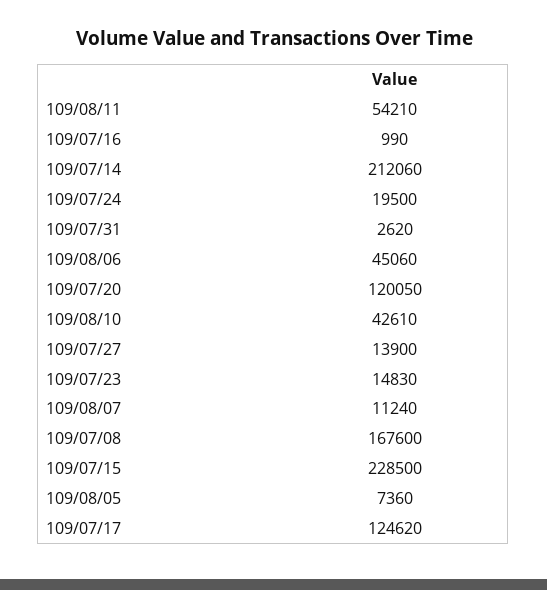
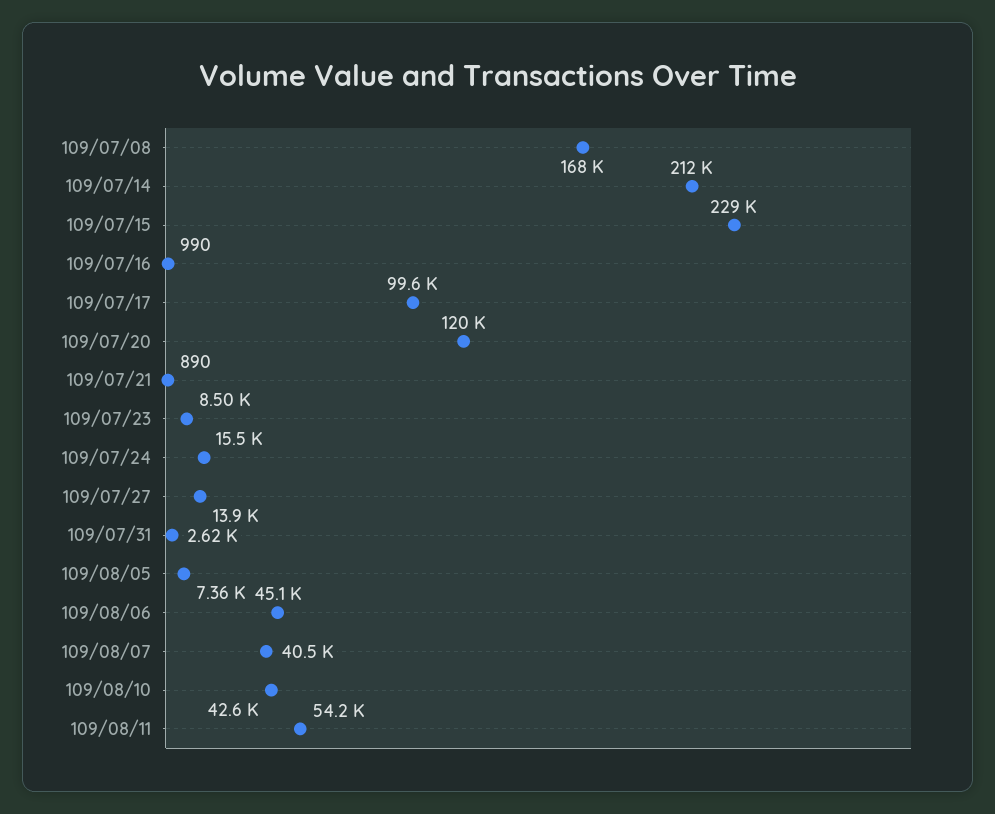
  {
    "109/08/11": 54210,
    "109/07/16": 990,
    "109/07/14": 212060,
-   "109/07/24": 19500,
+   "109/07/24": 15500,
    "109/07/31": 2620,
    "109/08/06": 45060,
    "109/07/20": 120050,
    "109/08/10": 42610,
    "109/07/27": 13900,
-   "109/07/23": 14830,
+   "109/07/23": 8500,
-   "109/08/07": 11240,
+   "109/08/07": 40500,
    "109/07/08": 167600,
    "109/07/15": 228500,
    "109/08/05": 7360,
-   "109/07/17": 124620
+   "109/07/17": 99600,
+   "109/07/21": 890
  }

